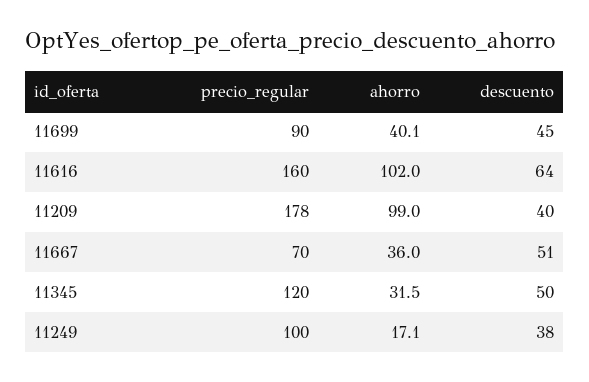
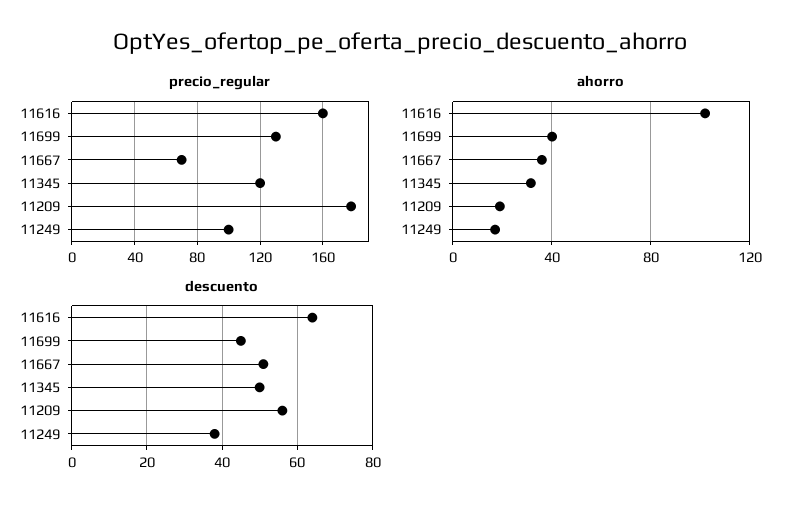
  {
    "precio_regular": {
-     "11699": 90,
+     "11699": 130,
      "11616": 160,
      "11209": 178,
      "11667": 70,
      "11345": 120,
      "11249": 100
    },
    "ahorro": {
      "11699": 40.1,
      "11616": 102,
-     "11209": 99,
+     "11209": 20,
      "11667": 36,
      "11345": 31.5,
      "11249": 17.1
    },
    "descuento": {
      "11699": 45,
      "11616": 64,
-     "11209": 40,
+     "11209": 55,
      "11667": 51,
      "11345": 50,
      "11249": 38
    }
  }

